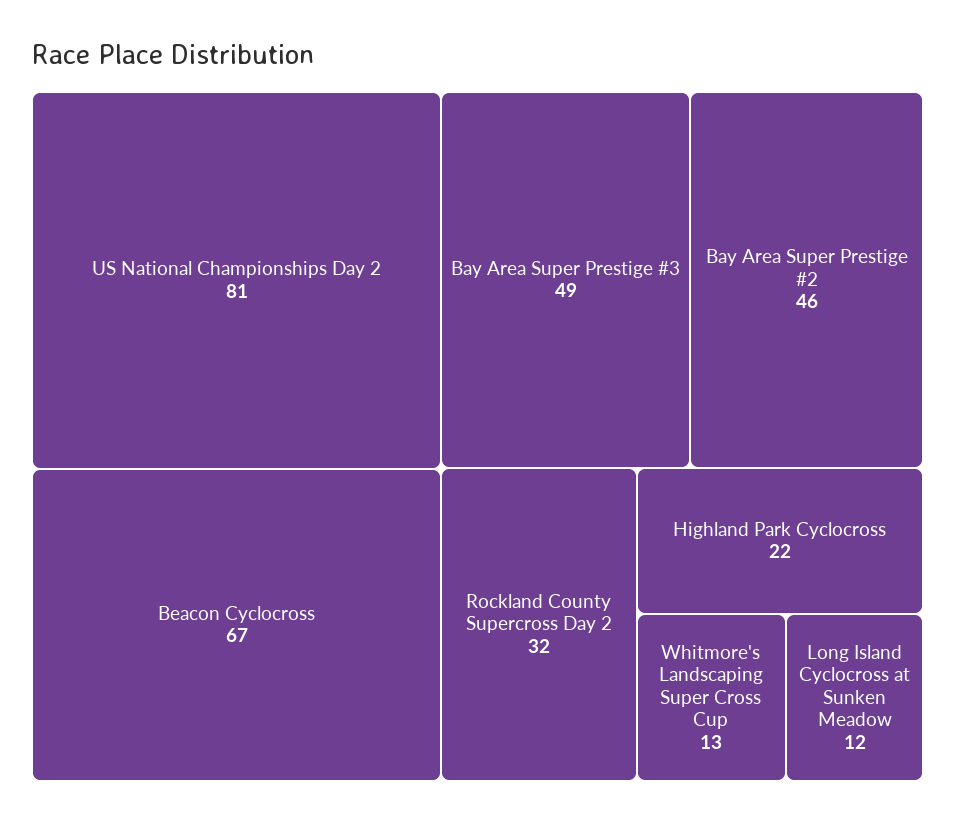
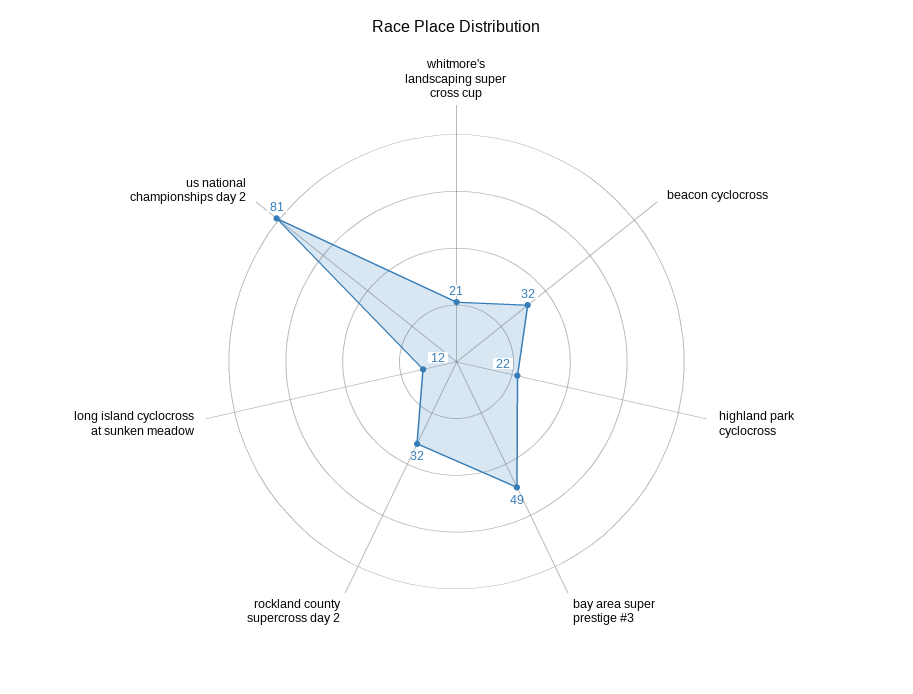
  {
    "US National Championships Day 2": 81,
-   "Beacon Cyclocross": 67,
+   "Beacon Cyclocross": 32,
    "Bay Area Super Prestige #3": 49,
-   "Bay Area Super Prestige #2": 46,
    "Rockland County Supercross Day 2": 32,
    "Highland Park Cyclocross": 22,
-   "Whitmore's Landscaping Super Cross Cup": 13,
+   "Whitmore's Landscaping Super Cross Cup": 21,
    "Long Island Cyclocross at Sunken Meadow": 12
  }

